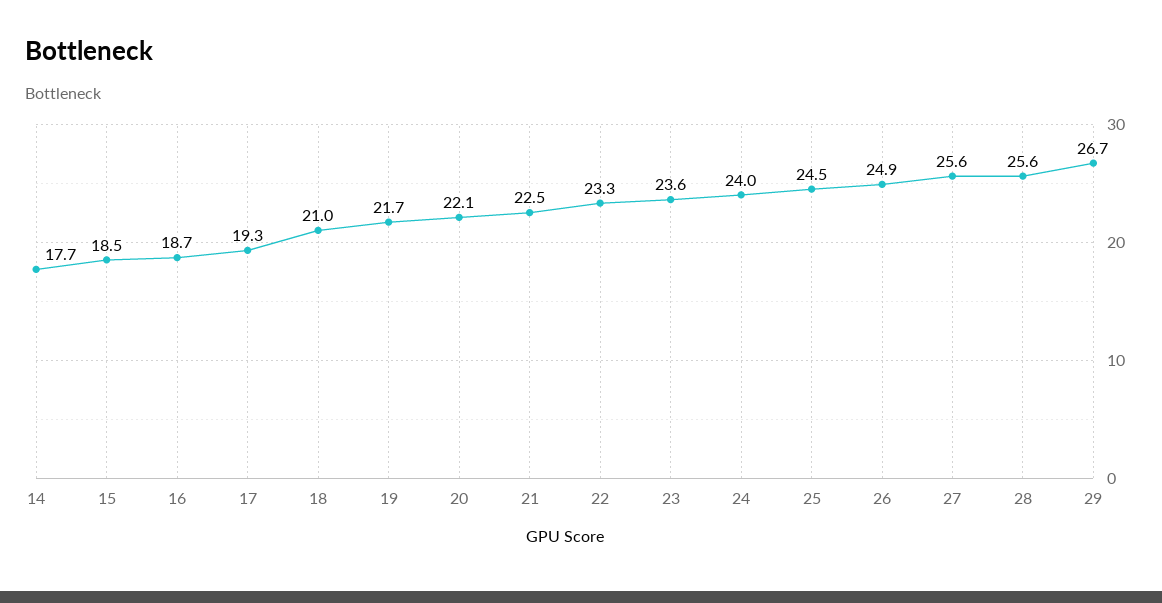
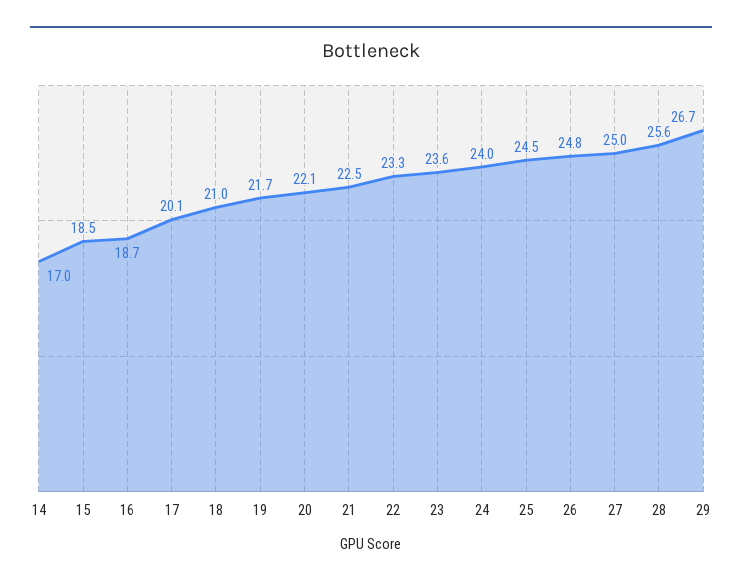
  {
-   "14": 17.7,
+   "14": 17,
    "15": 18.5,
    "16": 18.7,
-   "17": 19.3,
+   "17": 20.1,
    "18": 21,
    "19": 21.7,
    "20": 22.1,
    "21": 22.5,
    "22": 23.3,
    "23": 23.6,
    "24": 24,
    "25": 24.5,
-   "26": 24.9,
+   "26": 24.8,
-   "27": 25.6,
+   "27": 25,
    "28": 25.6,
    "29": 26.7
  }

